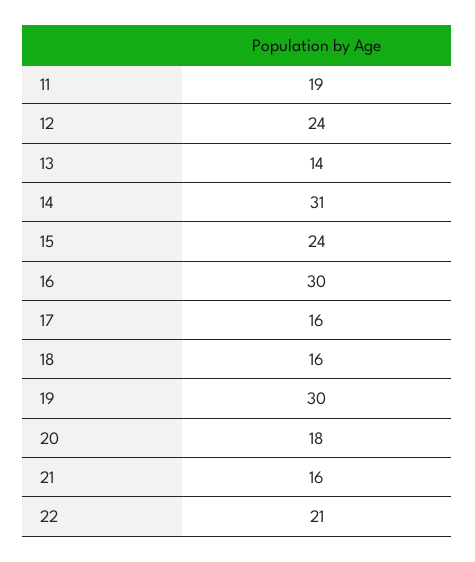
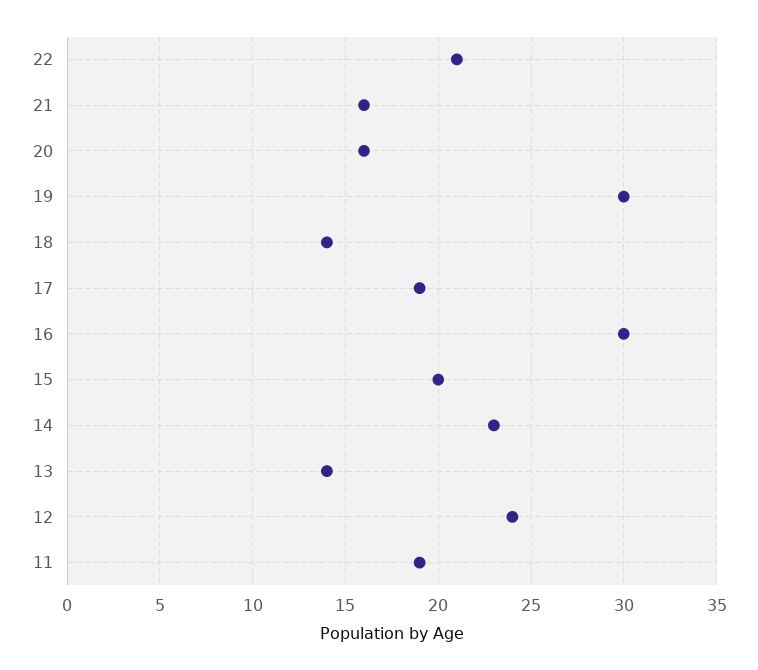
  {
    "11": 19,
    "12": 24,
    "13": 14,
-   "14": 31,
+   "14": 23,
-   "15": 24,
+   "15": 20,
    "16": 30,
-   "17": 16,
+   "17": 19,
-   "18": 16,
+   "18": 14,
    "19": 30,
-   "20": 18,
+   "20": 16,
    "21": 16,
    "22": 21
  }

